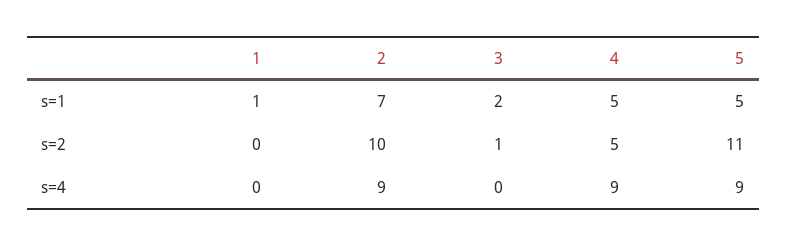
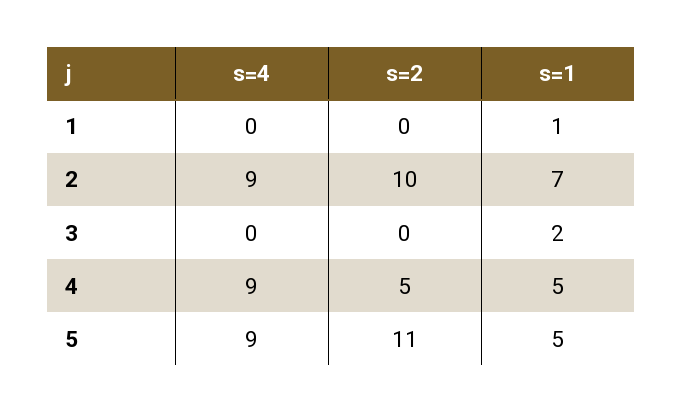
  {
    "1": {
      "s=1": 1,
      "s=2": 0,
      "s=4": 0
    },
    "2": {
      "s=1": 7,
      "s=2": 10,
      "s=4": 9
    },
    "3": {
      "s=1": 2,
-     "s=2": 1,
+     "s=2": 0,
      "s=4": 0
    },
    "4": {
      "s=1": 5,
      "s=2": 5,
      "s=4": 9
    },
    "5": {
      "s=1": 5,
      "s=2": 11,
      "s=4": 9
    }
  }

